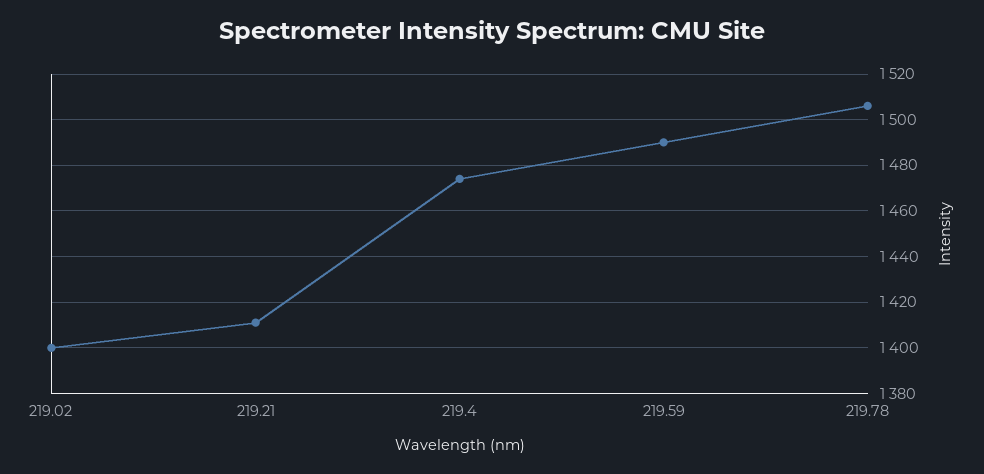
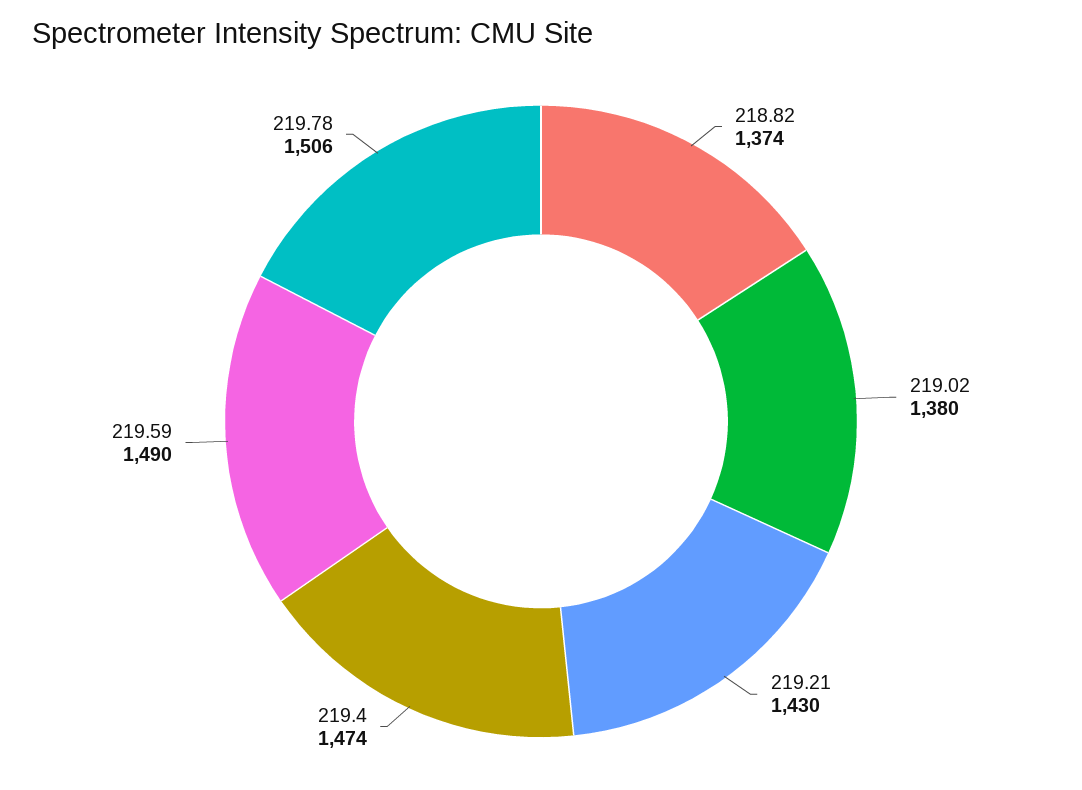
  {
-   "219.02": 1400,
+   "219.02": 1380,
-   "219.21": 1410,
+   "219.21": 1430,
    "219.4": 1474,
    "219.59": 1490,
-   "219.78": 1506
+   "219.78": 1506,
+   "218.82": 1374
  }

